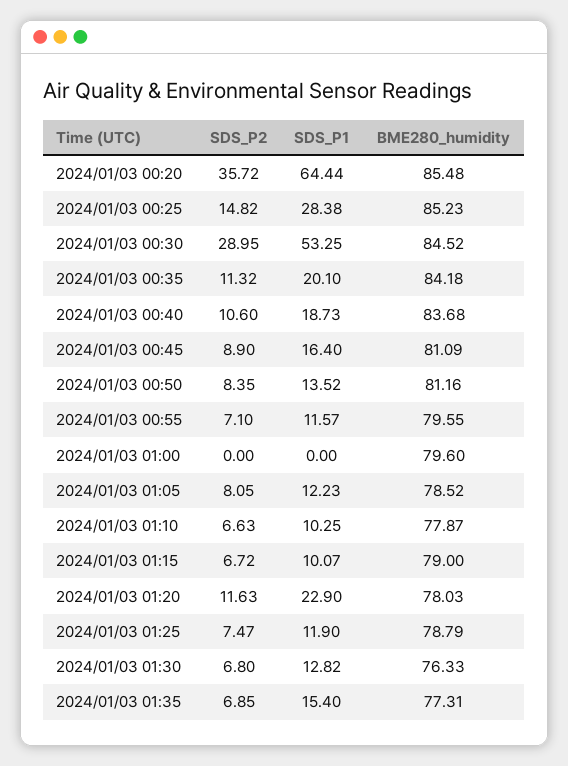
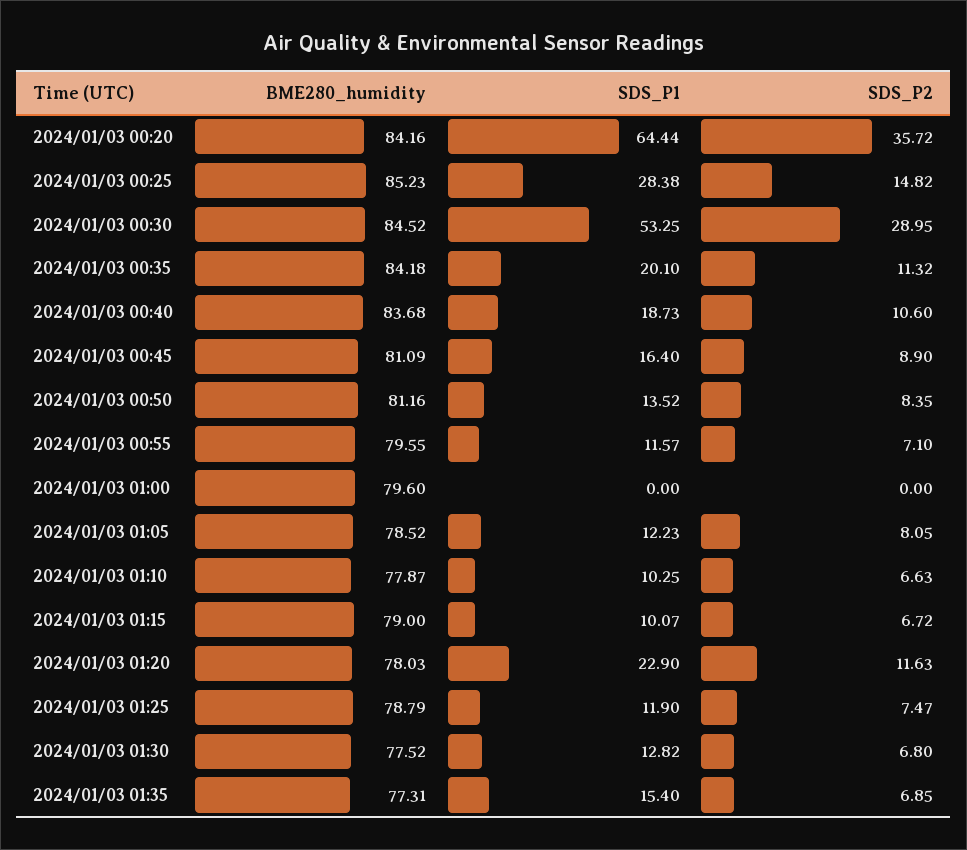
  {
    "SDS_P2": {
      "2024/01/03 00:20": 35.72,
      "2024/01/03 00:25": 14.82,
      "2024/01/03 00:30": 28.95,
      "2024/01/03 00:35": 11.32,
      "2024/01/03 00:40": 10.6,
      "2024/01/03 00:45": 8.9,
      "2024/01/03 00:50": 8.35,
      "2024/01/03 00:55": 7.1,
      "2024/01/03 01:00": 0,
      "2024/01/03 01:05": 8.05,
      "2024/01/03 01:10": 6.63,
      "2024/01/03 01:15": 6.72,
      "2024/01/03 01:20": 11.63,
      "2024/01/03 01:25": 7.47,
      "2024/01/03 01:30": 6.8,
      "2024/01/03 01:35": 6.85
    },
    "SDS_P1": {
      "2024/01/03 00:20": 64.44,
      "2024/01/03 00:25": 28.38,
      "2024/01/03 00:30": 53.25,
      "2024/01/03 00:35": 20.1,
      "2024/01/03 00:40": 18.73,
      "2024/01/03 00:45": 16.4,
      "2024/01/03 00:50": 13.52,
      "2024/01/03 00:55": 11.57,
      "2024/01/03 01:00": 0,
      "2024/01/03 01:05": 12.23,
      "2024/01/03 01:10": 10.25,
      "2024/01/03 01:15": 10.07,
      "2024/01/03 01:20": 22.9,
      "2024/01/03 01:25": 11.9,
      "2024/01/03 01:30": 12.82,
      "2024/01/03 01:35": 15.4
    },
    "BME280_humidity": {
-     "2024/01/03 00:20": 85.48,
+     "2024/01/03 00:20": 84.16,
      "2024/01/03 00:25": 85.23,
      "2024/01/03 00:30": 84.52,
      "2024/01/03 00:35": 84.18,
      "2024/01/03 00:40": 83.68,
      "2024/01/03 00:45": 81.09,
      "2024/01/03 00:50": 81.16,
      "2024/01/03 00:55": 79.55,
      "2024/01/03 01:00": 79.6,
      "2024/01/03 01:05": 78.52,
      "2024/01/03 01:10": 77.87,
      "2024/01/03 01:15": 79,
      "2024/01/03 01:20": 78.03,
      "2024/01/03 01:25": 78.79,
-     "2024/01/03 01:30": 76.33,
+     "2024/01/03 01:30": 77.52,
      "2024/01/03 01:35": 77.31
    }
  }

